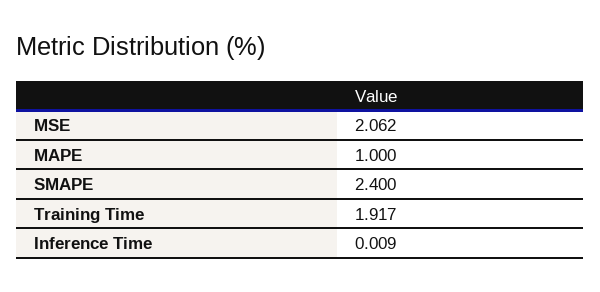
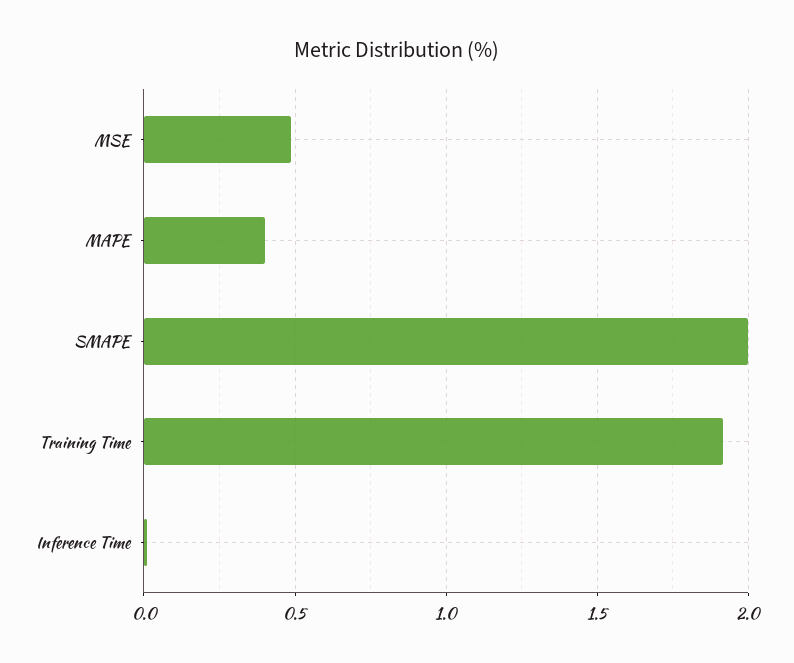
  {
-   "MSE": 2.062,
+   "MSE": 0.5,
-   "MAPE": 1,
+   "MAPE": 0.4,
-   "SMAPE": 2.4,
+   "SMAPE": 2,
    "Training Time": 1.917,
    "Inference Time": 0.009
  }

